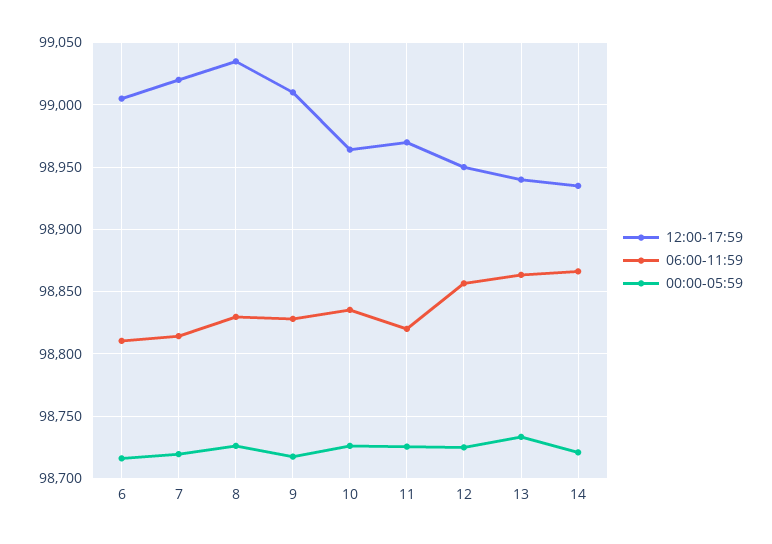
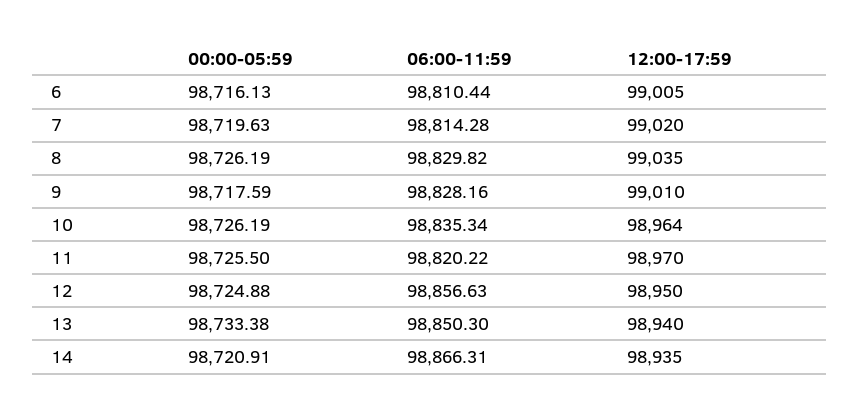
  {
    "12:00-17:59": {
      "6": 99005,
      "7": 99020,
      "8": 99035,
      "9": 99010,
      "10": 98964,
      "11": 98970,
      "12": 98950,
      "13": 98940,
      "14": 98935
    },
    "06:00-11:59": {
      "6": 98810.44,
      "7": 98814.28,
      "8": 98829.82,
      "9": 98828.16,
      "10": 98835.34,
      "11": 98820.22,
      "12": 98856.63,
-     "13": 98865,
+     "13": 98850.3,
      "14": 98866.31
    },
    "00:00-05:59": {
      "6": 98716.13,
      "7": 98719.63,
      "8": 98726.19,
      "9": 98717.59,
      "10": 98726.19,
      "11": 98725.5,
      "12": 98724.88,
      "13": 98733.38,
      "14": 98720.91
    }
  }

